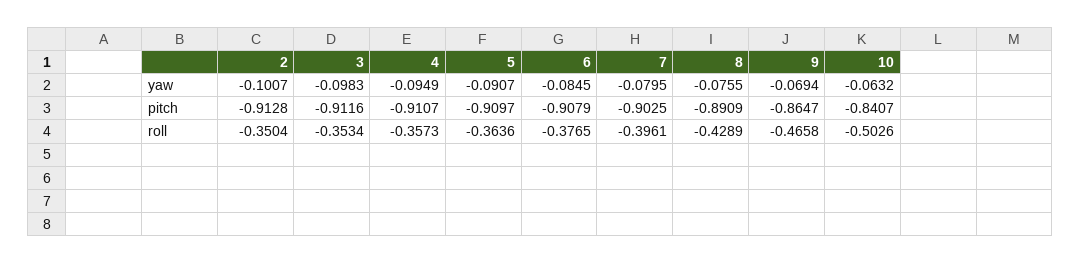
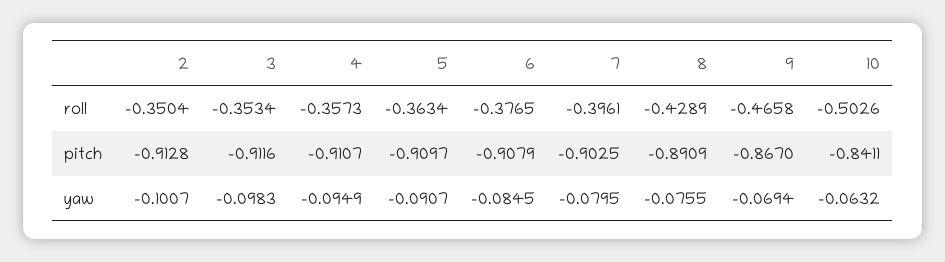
  {
    "2": {
      "yaw": -0.1007,
      "pitch": -0.9128,
      "roll": -0.3504
    },
    "3": {
      "yaw": -0.0983,
      "pitch": -0.9116,
      "roll": -0.3534
    },
    "4": {
      "yaw": -0.0949,
      "pitch": -0.9107,
      "roll": -0.3573
    },
    "5": {
      "yaw": -0.0907,
      "pitch": -0.9097,
-     "roll": -0.3636
+     "roll": -0.3634
    },
    "6": {
      "yaw": -0.0845,
      "pitch": -0.9079,
      "roll": -0.3765
    },
    "7": {
      "yaw": -0.0795,
      "pitch": -0.9025,
      "roll": -0.3961
    },
    "8": {
      "yaw": -0.0755,
      "pitch": -0.8909,
      "roll": -0.4289
    },
    "9": {
      "yaw": -0.0694,
-     "pitch": -0.8647,
+     "pitch": -0.867,
      "roll": -0.4658
    },
    "10": {
      "yaw": -0.0632,
-     "pitch": -0.8407,
+     "pitch": -0.8411,
      "roll": -0.5026
    }
  }

